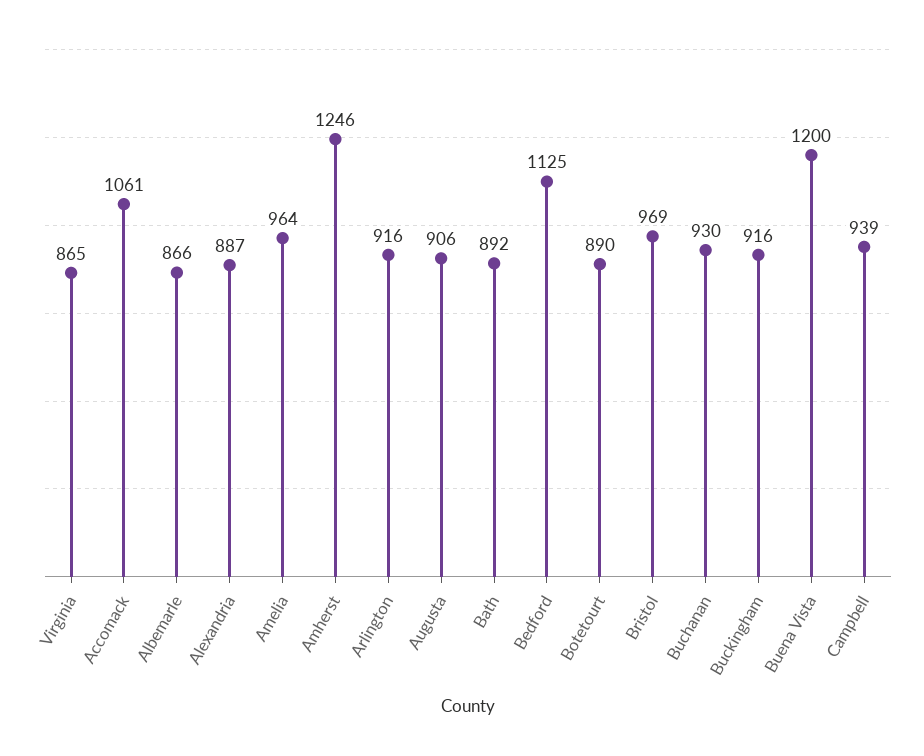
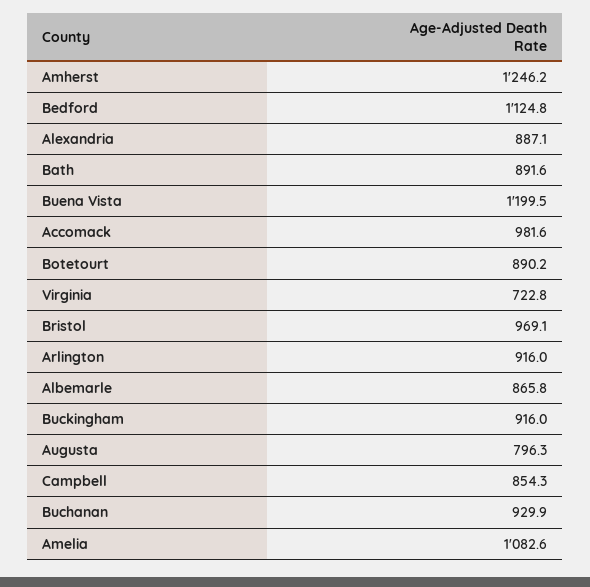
  {
-   "Virginia": 865,
+   "Virginia": 722.8,
-   "Accomack": 1061,
+   "Accomack": 981.6,
    "Albemarle": 865.8,
    "Alexandria": 887.1,
-   "Amelia": 964,
+   "Amelia": 1082.6,
    "Amherst": 1246.2,
    "Arlington": 916,
-   "Augusta": 906,
+   "Augusta": 796.3,
    "Bath": 891.6,
    "Bedford": 1124.8,
    "Botetourt": 890.2,
    "Bristol": 969.1,
    "Buchanan": 929.9,
    "Buckingham": 916,
    "Buena Vista": 1199.5,
-   "Campbell": 939
+   "Campbell": 854.3
  }

